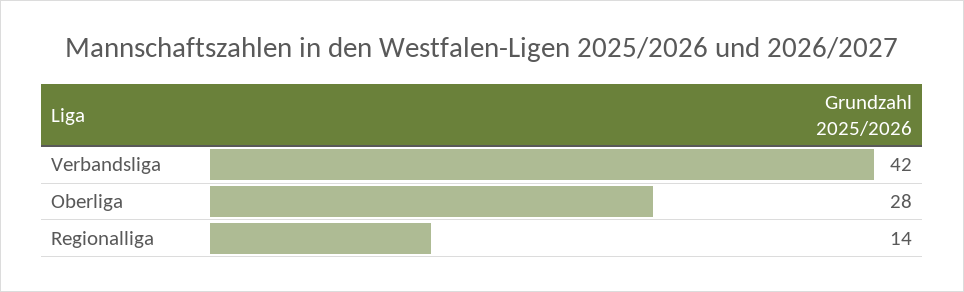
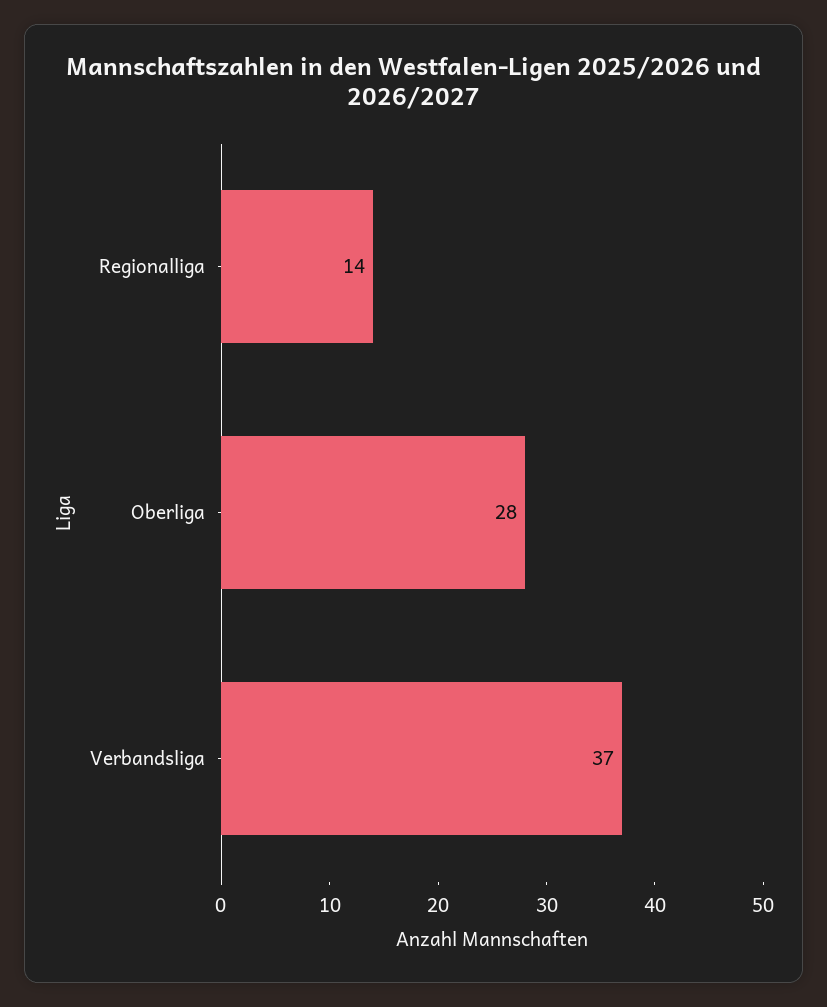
  {
-   "Verbandsliga": 42,
+   "Verbandsliga": 37,
    "Oberliga": 28,
    "Regionalliga": 14
  }

